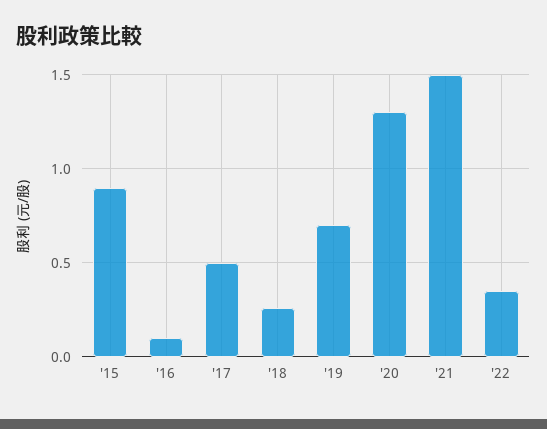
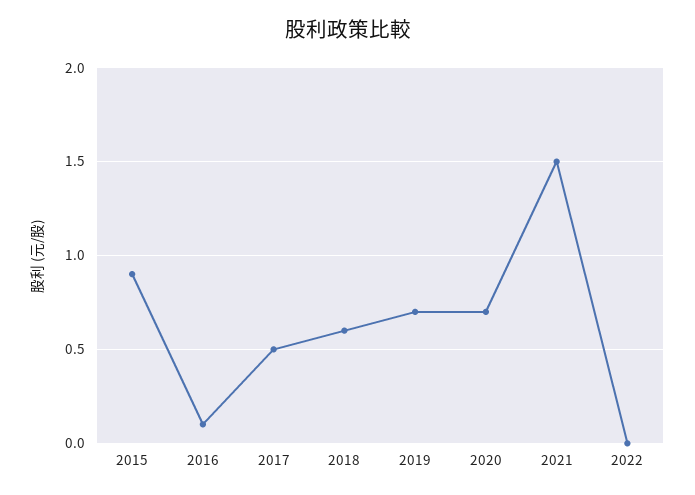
  {
    "'15": 0.9,
    "'16": 0.1,
    "'17": 0.5,
-   "'18": 0.25,
+   "'18": 0.6,
    "'19": 0.7,
-   "'20": 1.3,
+   "'20": 0.7,
    "'21": 1.5,
-   "'22": 0.35
+   "'22": 0
  }

